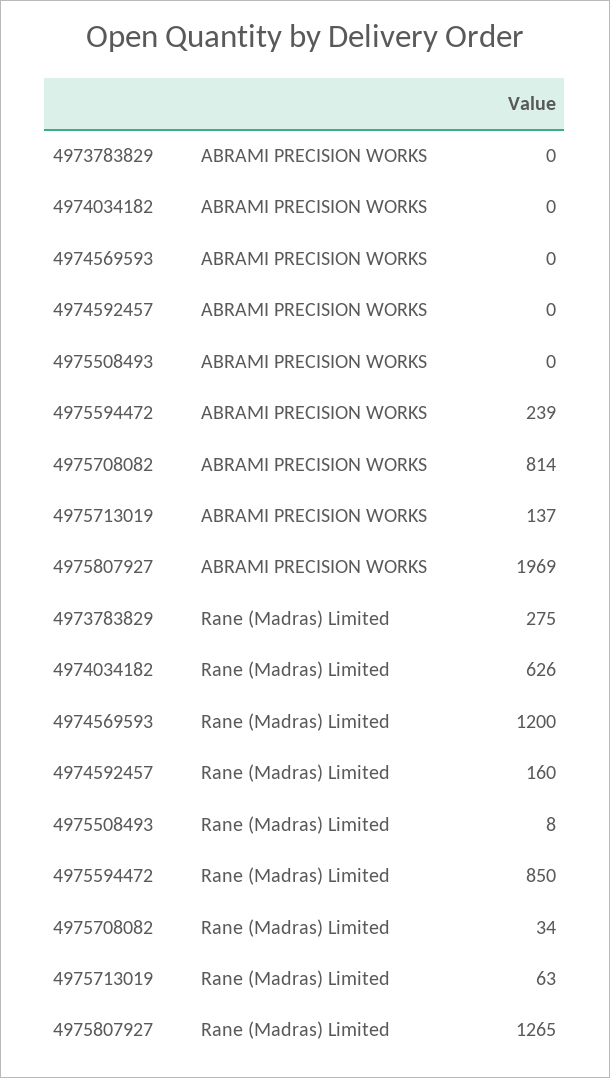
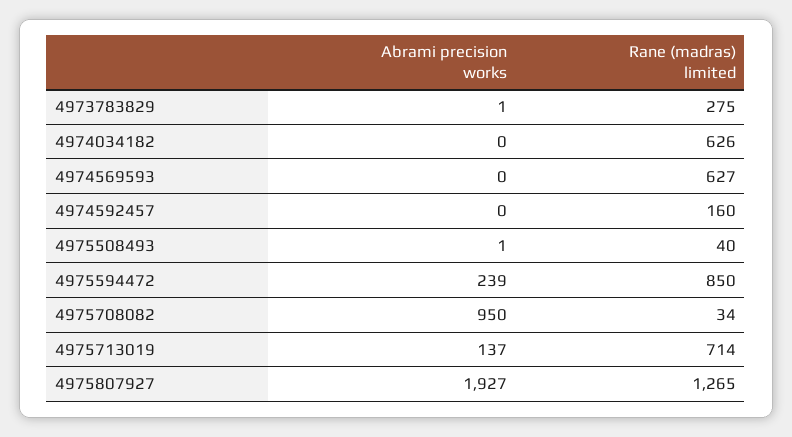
  {
    "4973783829": {
-     "ABRAMI PRECISION WORKS": 0,
+     "ABRAMI PRECISION WORKS": 1,
      "Rane (Madras) Limited": 275
    },
    "4974034182": {
      "ABRAMI PRECISION WORKS": 0,
      "Rane (Madras) Limited": 626
    },
    "4974569593": {
      "ABRAMI PRECISION WORKS": 0,
-     "Rane (Madras) Limited": 1200
+     "Rane (Madras) Limited": 627
    },
    "4974592457": {
      "ABRAMI PRECISION WORKS": 0,
      "Rane (Madras) Limited": 160
    },
    "4975508493": {
-     "ABRAMI PRECISION WORKS": 0,
+     "ABRAMI PRECISION WORKS": 1,
-     "Rane (Madras) Limited": 8
+     "Rane (Madras) Limited": 40
    },
    "4975594472": {
      "ABRAMI PRECISION WORKS": 239,
      "Rane (Madras) Limited": 850
    },
    "4975708082": {
-     "ABRAMI PRECISION WORKS": 814,
+     "ABRAMI PRECISION WORKS": 950,
      "Rane (Madras) Limited": 34
    },
    "4975713019": {
      "ABRAMI PRECISION WORKS": 137,
-     "Rane (Madras) Limited": 63
+     "Rane (Madras) Limited": 714
    },
    "4975807927": {
-     "ABRAMI PRECISION WORKS": 1969,
+     "ABRAMI PRECISION WORKS": 1927,
      "Rane (Madras) Limited": 1265
    }
  }

